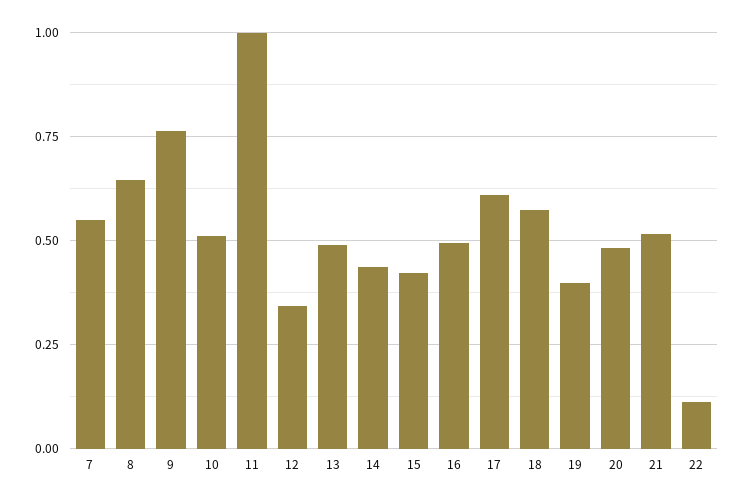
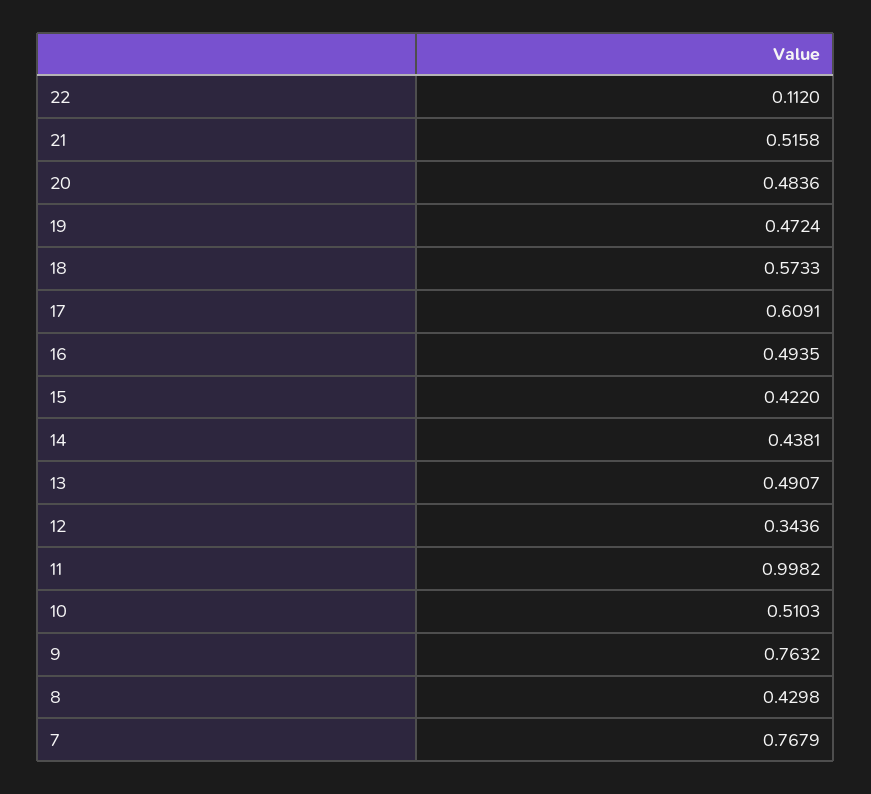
  {
-   "7": 0.55,
+   "7": 0.7679,
-   "8": 0.65,
+   "8": 0.4298,
    "9": 0.7632,
    "10": 0.5103,
    "11": 0.9982,
    "12": 0.3436,
    "13": 0.4907,
    "14": 0.4381,
    "15": 0.422,
    "16": 0.4935,
    "17": 0.6091,
    "18": 0.5733,
-   "19": 0.4,
+   "19": 0.4724,
    "20": 0.4836,
    "21": 0.5158,
    "22": 0.112
  }

